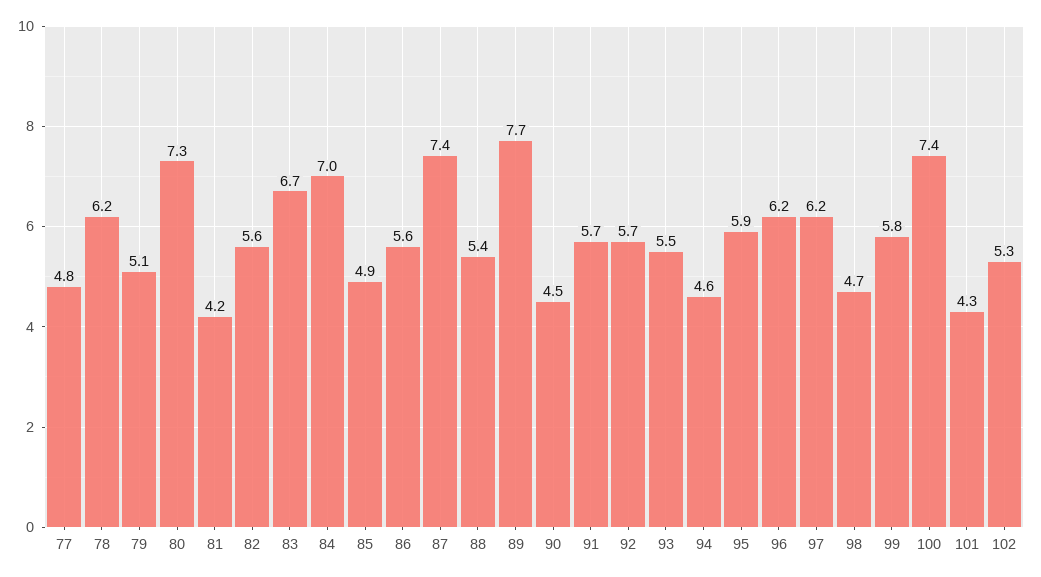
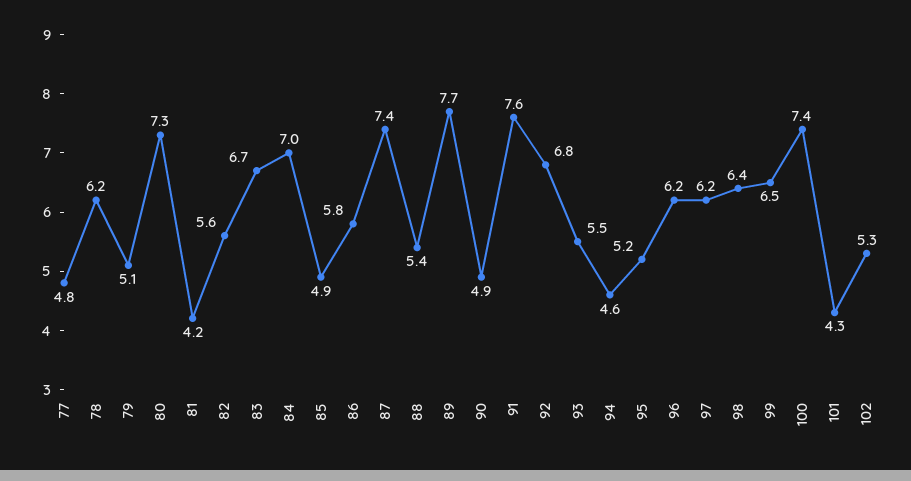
  {
    "77": 4.8,
    "78": 6.2,
    "79": 5.1,
    "80": 7.3,
    "81": 4.2,
    "82": 5.6,
    "83": 6.7,
    "84": 7,
    "85": 4.9,
-   "86": 5.6,
+   "86": 5.8,
    "87": 7.4,
    "88": 5.4,
    "89": 7.7,
-   "90": 4.5,
+   "90": 4.9,
-   "91": 5.7,
+   "91": 7.6,
-   "92": 5.7,
+   "92": 6.8,
    "93": 5.5,
    "94": 4.6,
-   "95": 5.9,
+   "95": 5.2,
    "96": 6.2,
    "97": 6.2,
-   "98": 4.7,
+   "98": 6.4,
-   "99": 5.8,
+   "99": 6.5,
    "100": 7.4,
    "101": 4.3,
    "102": 5.3
  }

